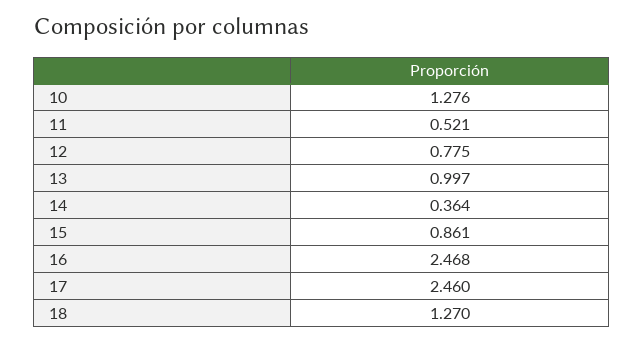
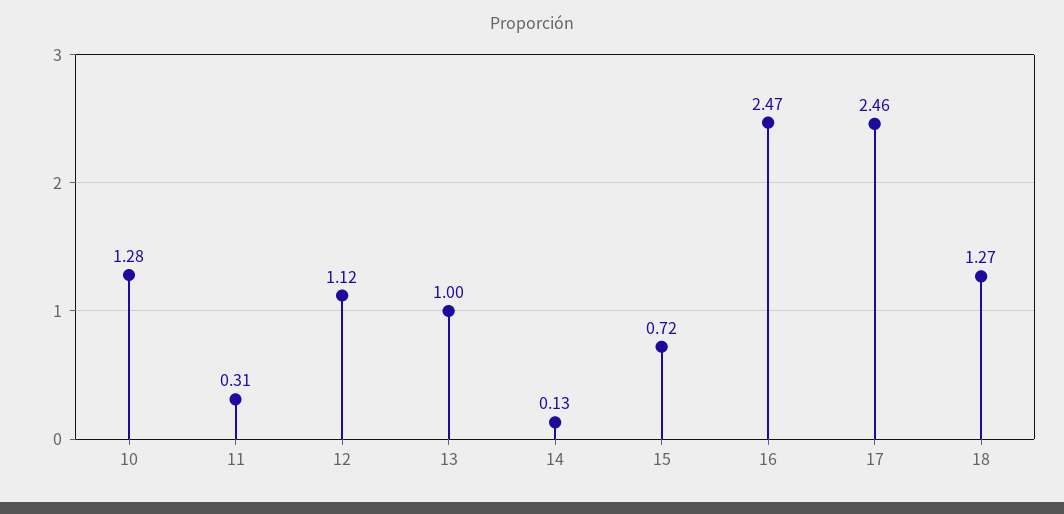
  {
    "10": 1.276,
-   "11": 0.521,
+   "11": 0.31,
-   "12": 0.775,
+   "12": 1.12,
    "13": 0.997,
-   "14": 0.364,
+   "14": 0.13,
-   "15": 0.861,
+   "15": 0.72,
    "16": 2.468,
    "17": 2.46,
    "18": 1.27
  }

